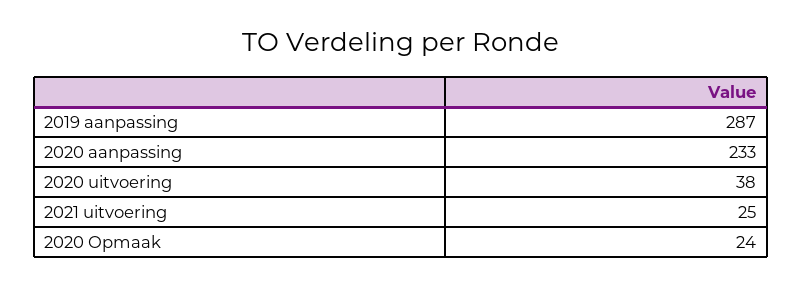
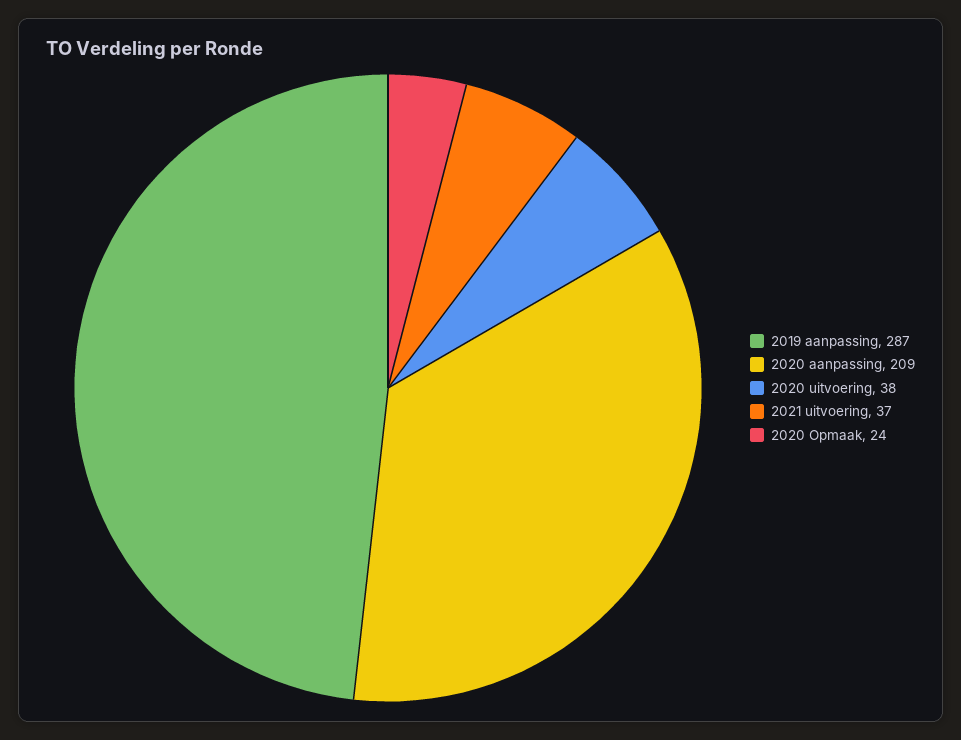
  {
    "2019 aanpassing": 287,
-   "2020 aanpassing": 233,
+   "2020 aanpassing": 209,
    "2020 uitvoering": 38,
-   "2021 uitvoering": 25,
+   "2021 uitvoering": 37,
    "2020 Opmaak": 24
  }

